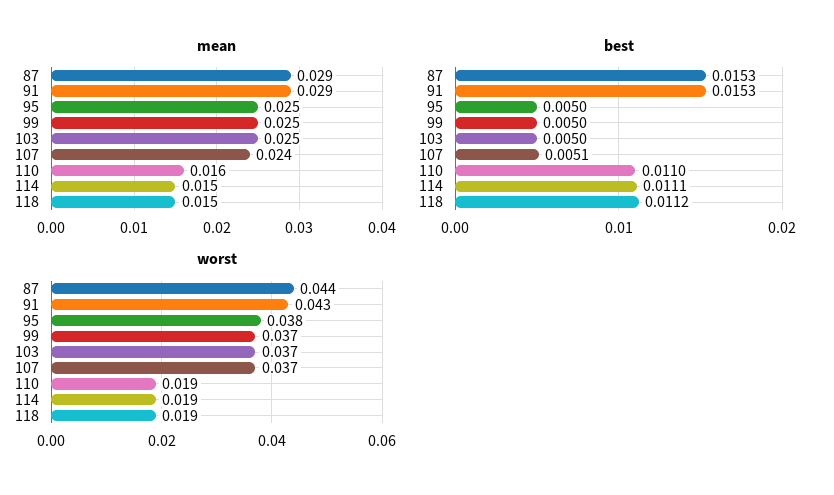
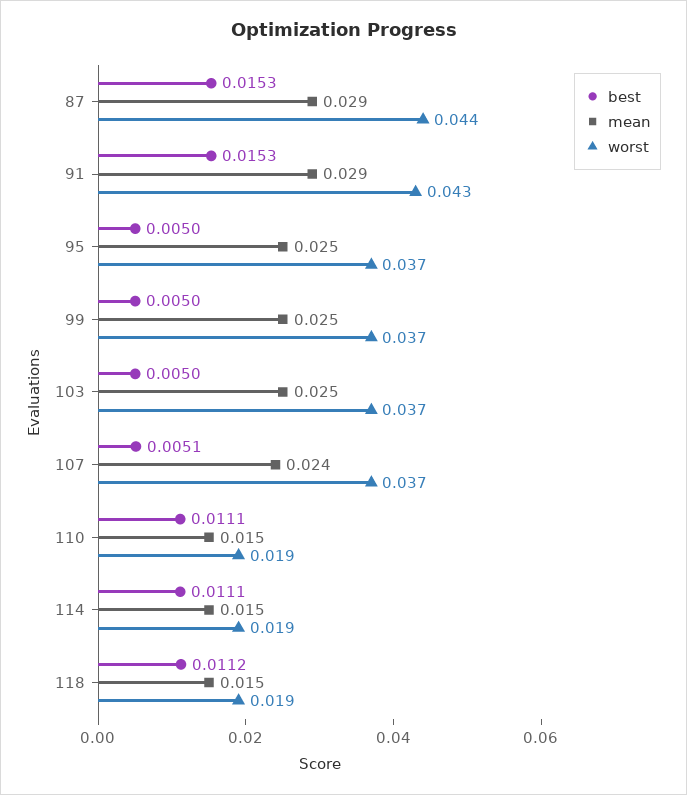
  {
    "mean": {
      "87": 0.029,
      "91": 0.029,
      "95": 0.025,
      "99": 0.025,
      "103": 0.025,
      "107": 0.024,
-     "110": 0.016,
+     "110": 0.015,
      "114": 0.015,
      "118": 0.015
    },
    "best": {
      "87": 0.0153,
      "91": 0.0153,
      "95": 0.005,
      "99": 0.005,
      "103": 0.005,
      "107": 0.0051,
-     "110": 0.011,
+     "110": 0.0111,
      "114": 0.0111,
      "118": 0.0112
    },
    "worst": {
      "87": 0.044,
      "91": 0.043,
-     "95": 0.038,
+     "95": 0.037,
      "99": 0.037,
      "103": 0.037,
      "107": 0.037,
      "110": 0.019,
      "114": 0.019,
      "118": 0.019
    }
  }

